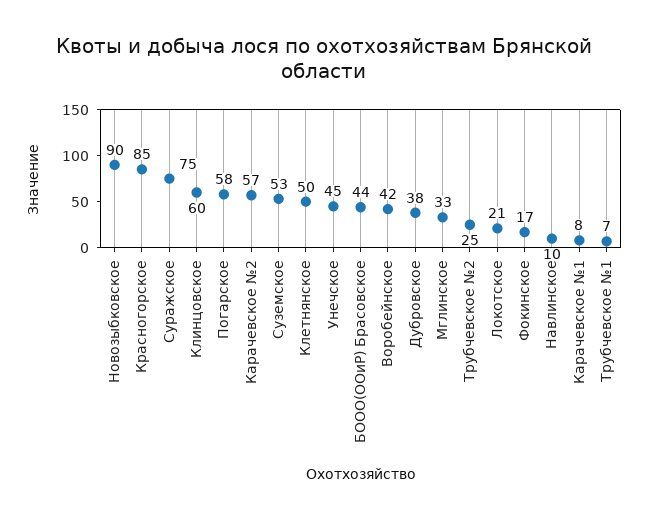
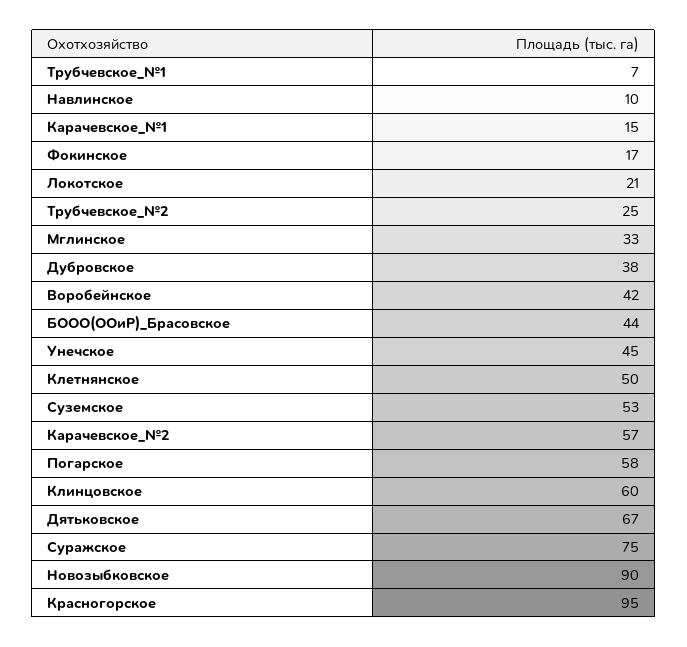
  {
    "Новозыбковское": 90,
-   "Красногорское": 85,
+   "Красногорское": 95,
    "Суражское": 75,
    "Клинцовское": 60,
    "Погарское": 58,
    "Карачевское №2": 57,
    "Суземское": 53,
    "Клетнянское": 50,
    "Унечское": 45,
    "БООО(ООиР) Брасовское": 44,
    "Воробейнское": 42,
    "Дубровское": 38,
    "Мглинское": 33,
    "Трубчевское №2": 25,
    "Локотское": 21,
    "Фокинское": 17,
    "Навлинское": 10,
-   "Карачевское №1": 8,
+   "Карачевское №1": 15,
-   "Трубчевское №1": 7
+   "Трубчевское №1": 7,
+   "Дятьковское": 67
  }

